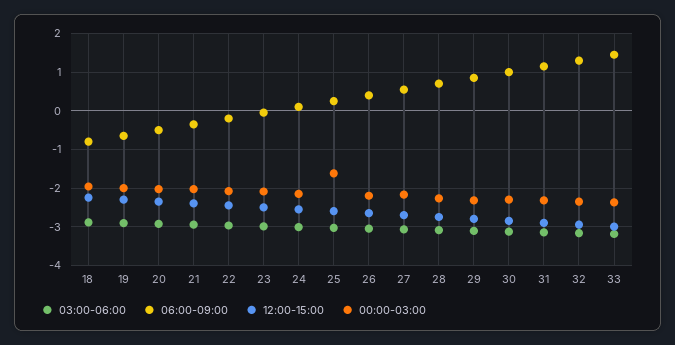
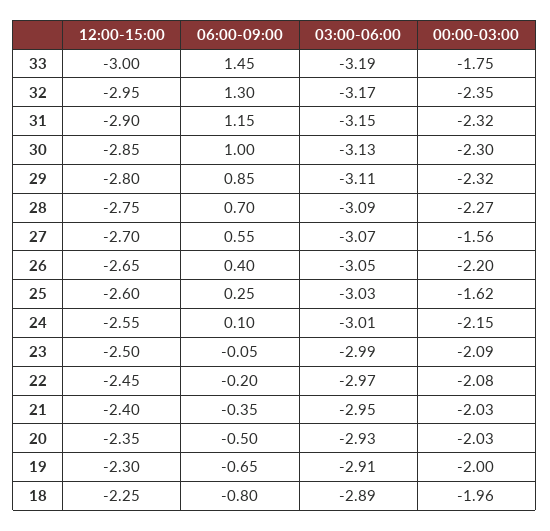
  {
    "03:00-06:00": {
      "18": -2.89,
      "19": -2.91,
      "20": -2.93,
      "21": -2.95,
      "22": -2.97,
      "23": -2.99,
      "24": -3.01,
      "25": -3.03,
      "26": -3.05,
      "27": -3.07,
      "28": -3.09,
      "29": -3.11,
      "30": -3.13,
      "31": -3.15,
      "32": -3.17,
      "33": -3.19
    },
    "06:00-09:00": {
      "18": -0.8,
      "19": -0.65,
      "20": -0.5,
      "21": -0.35,
      "22": -0.2,
      "23": -0.05,
      "24": 0.1,
      "25": 0.25,
      "26": 0.4,
      "27": 0.55,
      "28": 0.7,
      "29": 0.85,
      "30": 1,
      "31": 1.15,
      "32": 1.3,
      "33": 1.45
    },
    "12:00-15:00": {
      "18": -2.25,
      "19": -2.3,
      "20": -2.35,
      "21": -2.4,
      "22": -2.45,
      "23": -2.5,
      "24": -2.55,
      "25": -2.6,
      "26": -2.65,
      "27": -2.7,
      "28": -2.75,
      "29": -2.8,
      "30": -2.85,
      "31": -2.9,
      "32": -2.95,
      "33": -3
    },
    "00:00-03:00": {
      "18": -1.96,
      "19": -2,
      "20": -2.03,
      "21": -2.03,
      "22": -2.08,
      "23": -2.09,
      "24": -2.15,
      "25": -1.62,
      "26": -2.2,
-     "27": -2.2,
+     "27": -1.56,
      "28": -2.27,
      "29": -2.32,
      "30": -2.3,
      "31": -2.32,
      "32": -2.35,
-     "33": -2.4
+     "33": -1.75
    }
  }

